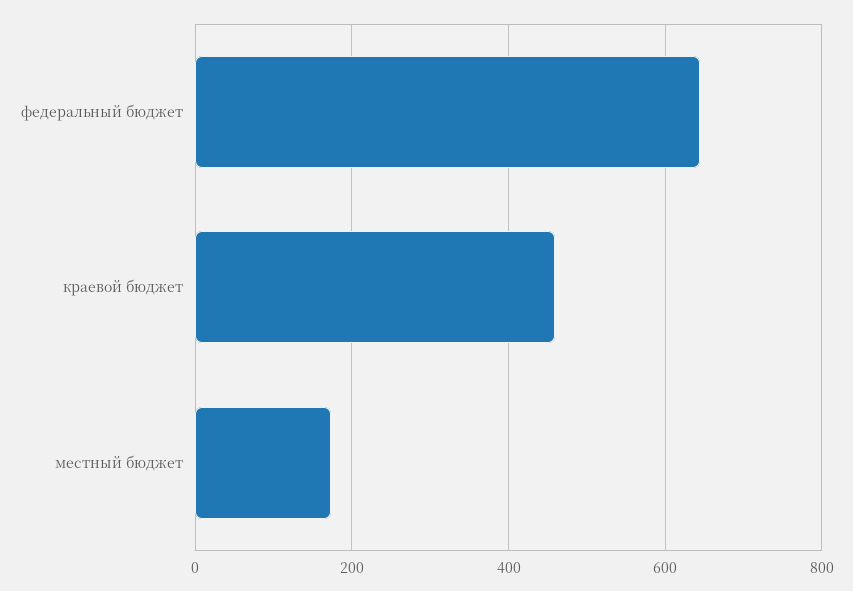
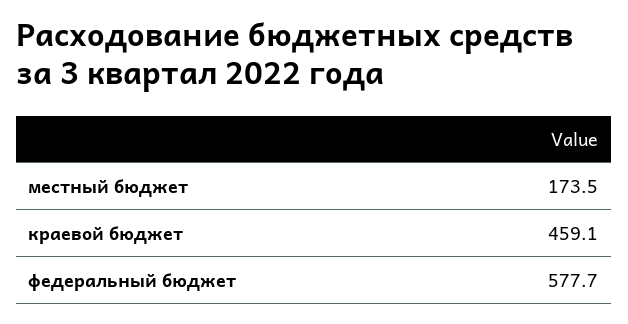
  {
-   "федеральный бюджет": 640,
+   "федеральный бюджет": 577.7,
    "краевой бюджет": 459.1,
    "местный бюджет": 173.5
  }

